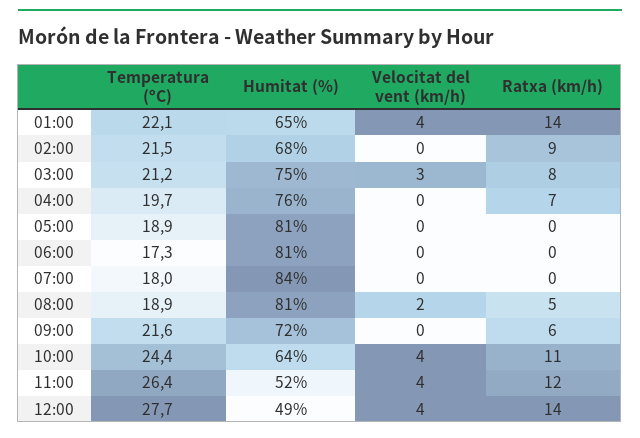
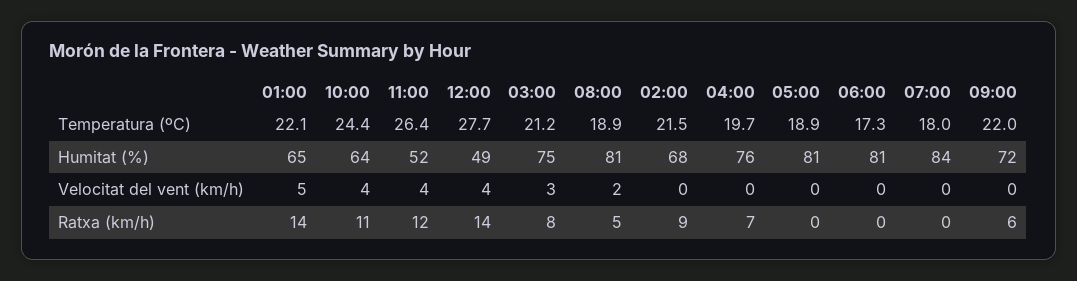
  {
    "Temperatura (ºC)": {
      "01:00": 22.1,
      "02:00": 21.5,
      "03:00": 21.2,
      "04:00": 19.7,
      "05:00": 18.9,
      "06:00": 17.3,
      "07:00": 18,
      "08:00": 18.9,
-     "09:00": 21.6,
+     "09:00": 22,
      "10:00": 24.4,
      "11:00": 26.4,
      "12:00": 27.7
    },
    "Humitat (%)": {
      "01:00": 65,
      "02:00": 68,
      "03:00": 75,
      "04:00": 76,
      "05:00": 81,
      "06:00": 81,
      "07:00": 84,
      "08:00": 81,
      "09:00": 72,
      "10:00": 64,
      "11:00": 52,
      "12:00": 49
    },
    "Velocitat del vent (km/h)": {
-     "01:00": 4,
+     "01:00": 5,
      "02:00": 0,
      "03:00": 3,
      "04:00": 0,
      "05:00": 0,
      "06:00": 0,
      "07:00": 0,
      "08:00": 2,
      "09:00": 0,
      "10:00": 4,
      "11:00": 4,
      "12:00": 4
    },
    "Ratxa (km/h)": {
      "01:00": 14,
      "02:00": 9,
      "03:00": 8,
      "04:00": 7,
      "05:00": 0,
      "06:00": 0,
      "07:00": 0,
      "08:00": 5,
      "09:00": 6,
      "10:00": 11,
      "11:00": 12,
      "12:00": 14
    }
  }

